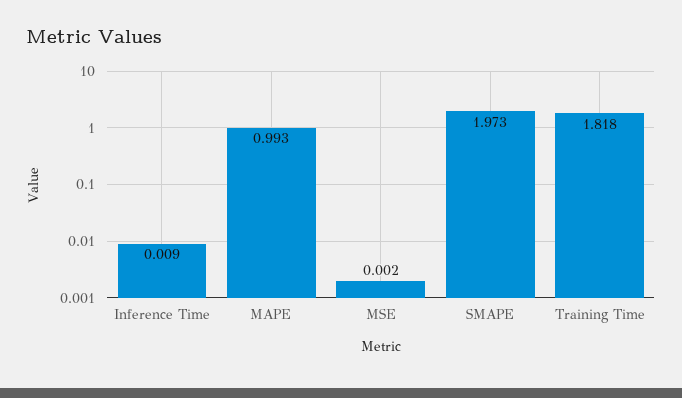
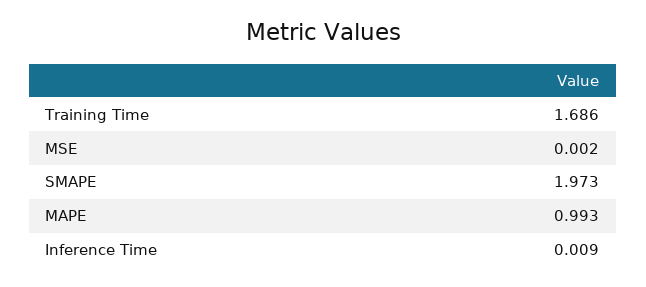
  {
    "Inference Time": 0.009,
    "MAPE": 0.993,
    "MSE": 0.002,
    "SMAPE": 1.973,
-   "Training Time": 1.818
+   "Training Time": 1.686
  }

